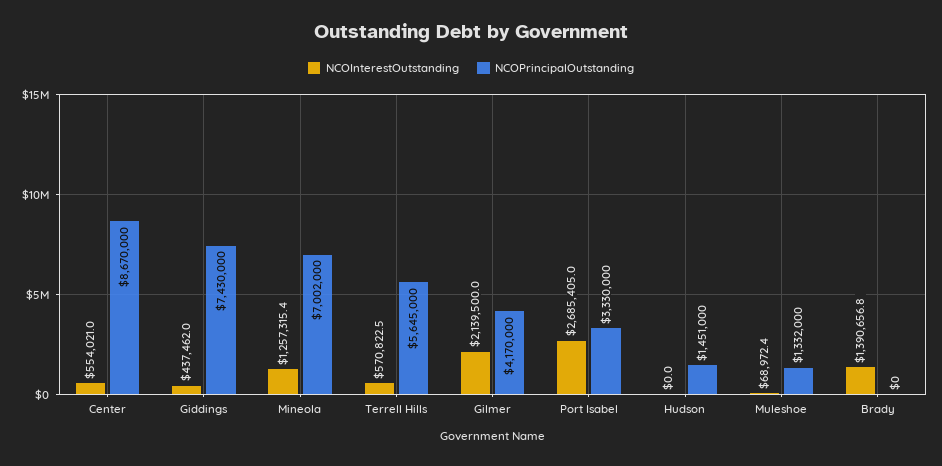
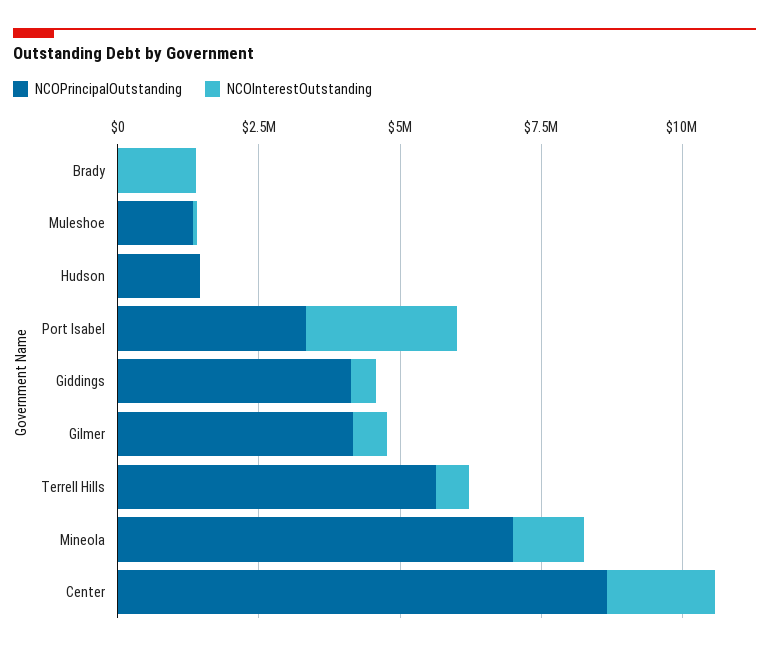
  {
    "NCOInterestOutstanding": {
-     "Center": 554021,
+     "Center": 2000000,
      "Giddings": 437462,
      "Mineola": 1257315.4,
      "Terrell Hills": 570822.5,
-     "Gilmer": 2139500,
+     "Gilmer": 500000,
      "Port Isabel": 2685405,
      "Hudson": 0,
      "Muleshoe": 68972.4,
      "Brady": 1390656.8
    },
    "NCOPrincipalOutstanding": {
      "Center": 8670000,
-     "Giddings": 7430000,
+     "Giddings": 4000000,
      "Mineola": 7002000,
      "Terrell Hills": 5645000,
      "Gilmer": 4170000,
      "Port Isabel": 3330000,
      "Hudson": 1451000,
      "Muleshoe": 1332000,
      "Brady": 0
    }
  }

